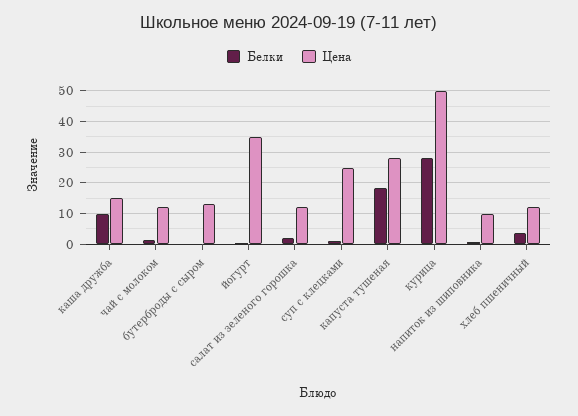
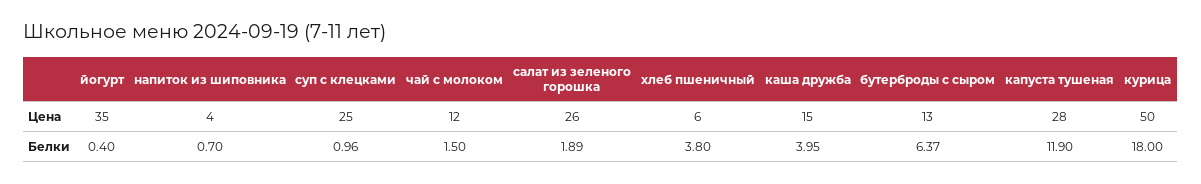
  {
    "Белки": {
-     "каша дружба": 10,
+     "каша дружба": 3.95,
      "чай с молоком": 1.5,
-     "бутерброды с сыром": 0,
+     "бутерброды с сыром": 6.37,
      "йогурт": 0.4,
      "салат из зеленого горошка": 1.89,
      "суп с клецками": 0.96,
-     "капуста тушеная": 18,
+     "капуста тушеная": 11.9,
-     "курица": 28,
+     "курица": 18,
      "напиток из шиповника": 0.7,
      "хлеб пшеничный": 3.8
    },
    "Цена": {
      "каша дружба": 15,
      "чай с молоком": 12,
      "бутерброды с сыром": 13,
      "йогурт": 35,
-     "салат из зеленого горошка": 12,
+     "салат из зеленого горошка": 26,
      "суп с клецками": 25,
      "капуста тушеная": 28,
      "курица": 50,
-     "напиток из шиповника": 10,
+     "напиток из шиповника": 4,
-     "хлеб пшеничный": 12
+     "хлеб пшеничный": 6
    }
  }

